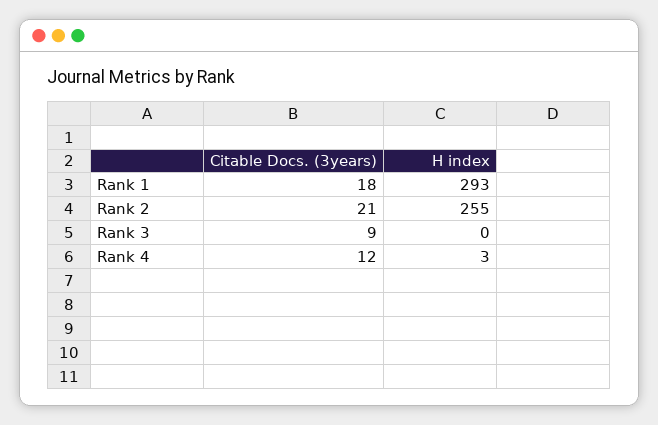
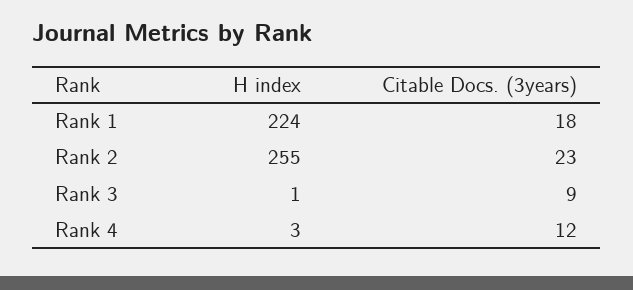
  {
    "Citable Docs. (3years)": {
      "Rank 1": 18,
-     "Rank 2": 21,
+     "Rank 2": 23,
      "Rank 3": 9,
      "Rank 4": 12
    },
    "H index": {
-     "Rank 1": 293,
+     "Rank 1": 224,
      "Rank 2": 255,
-     "Rank 3": 0,
+     "Rank 3": 1,
      "Rank 4": 3
    }
  }

